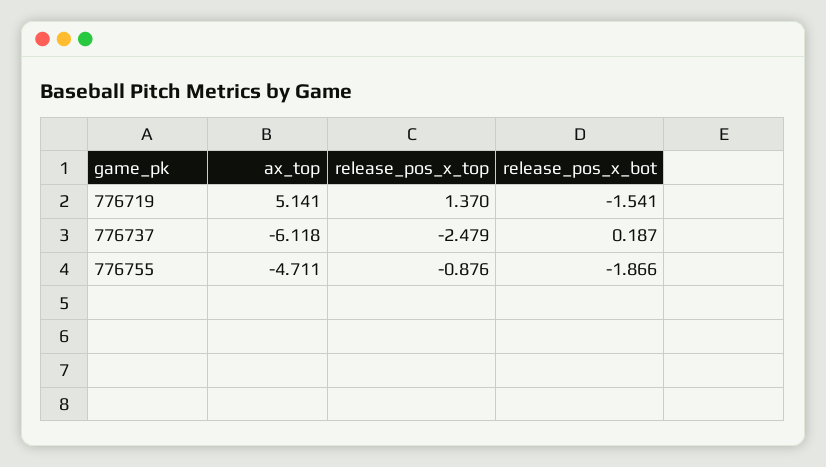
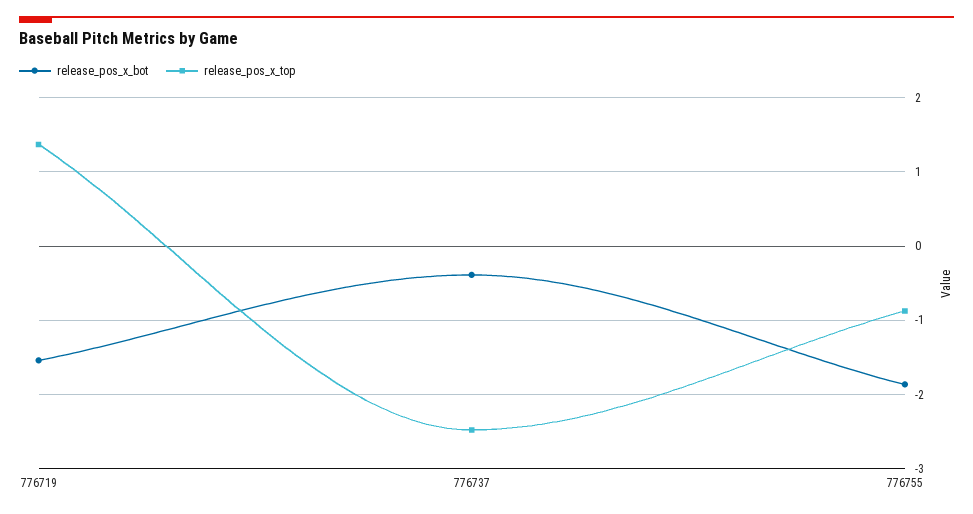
  {
-   "ax_top": {
-     "776719": 5.141,
-     "776737": -6.118,
-     "776755": -4.711
-   },
    "release_pos_x_top": {
      "776719": 1.37,
      "776737": -2.479,
      "776755": -0.876
    },
    "release_pos_x_bot": {
      "776719": -1.541,
-     "776737": 0.187,
+     "776737": -0.4,
      "776755": -1.866
    }
  }

